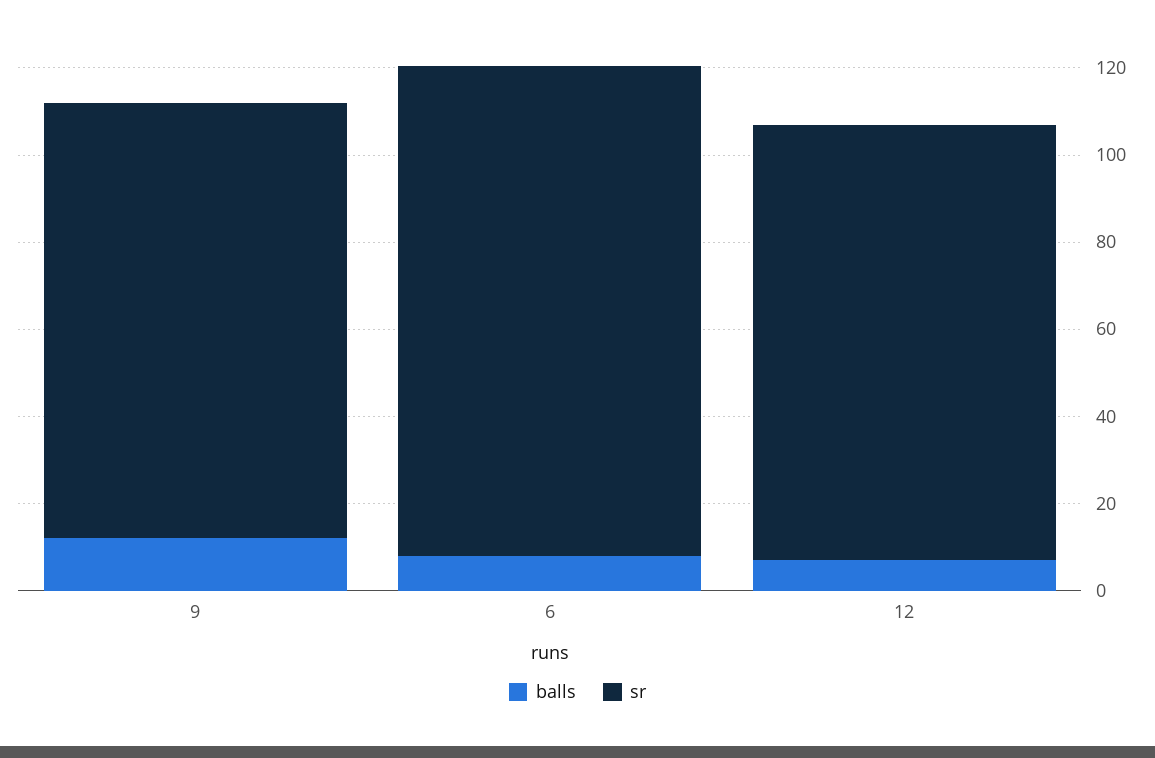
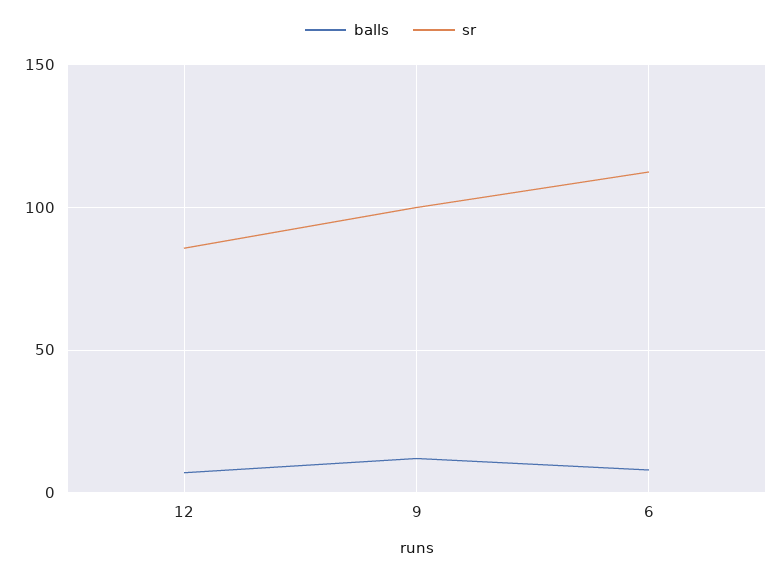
  {
    "balls": {
      "9": 10,
      "6": 10,
      "12": 5
    },
    "sr": {
      "9": 100,
      "6": 115,
-     "12": 100
+     "12": 85
    }
  }

